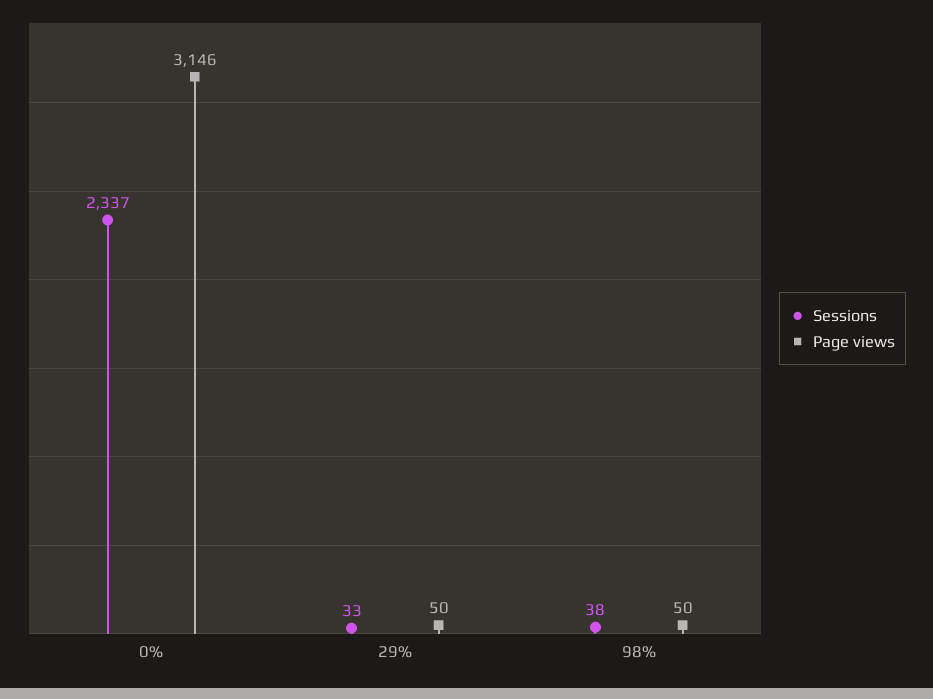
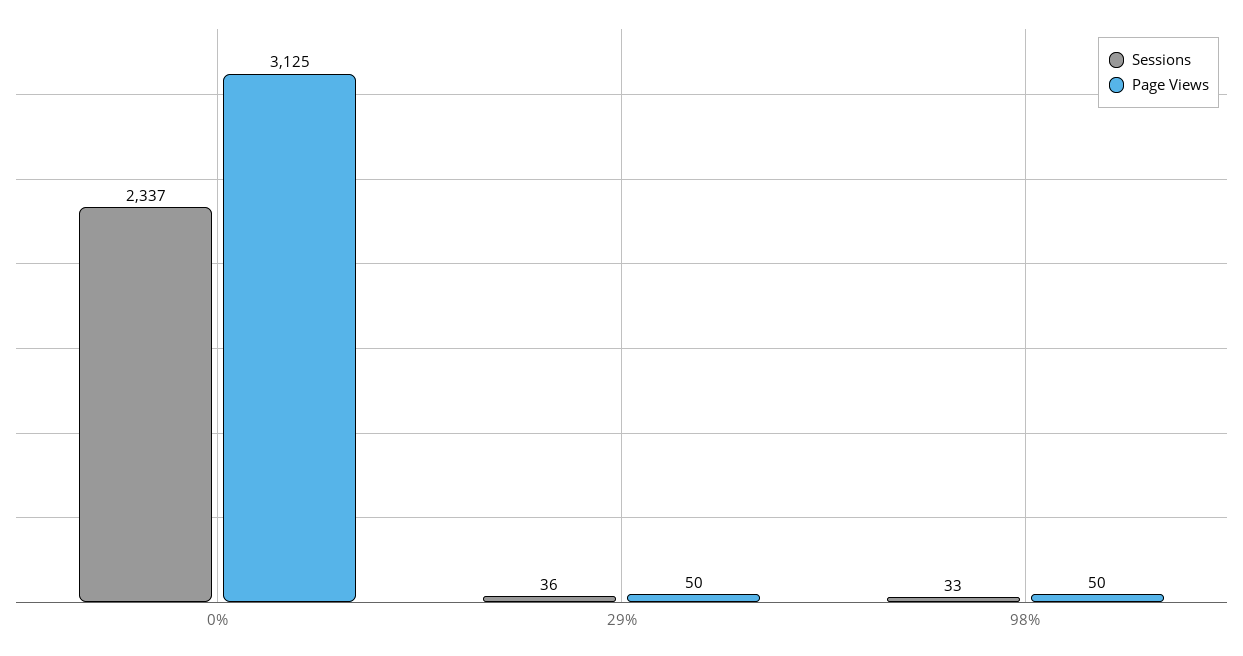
  {
    "Sessions": {
      "0%": 2337,
-     "29%": 33,
+     "29%": 36,
-     "98%": 38
+     "98%": 33
    },
    "Page views": {
-     "0%": 3146,
+     "0%": 3125,
      "29%": 50,
      "98%": 50
    }
  }

